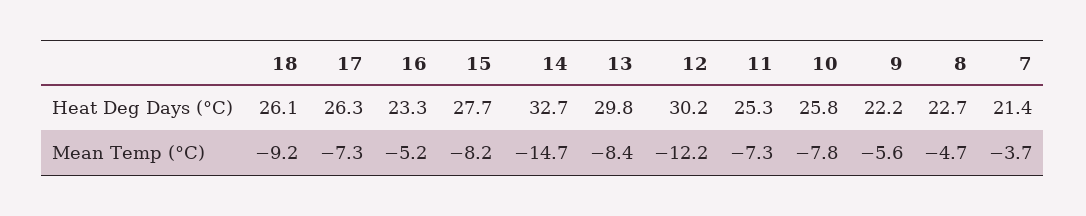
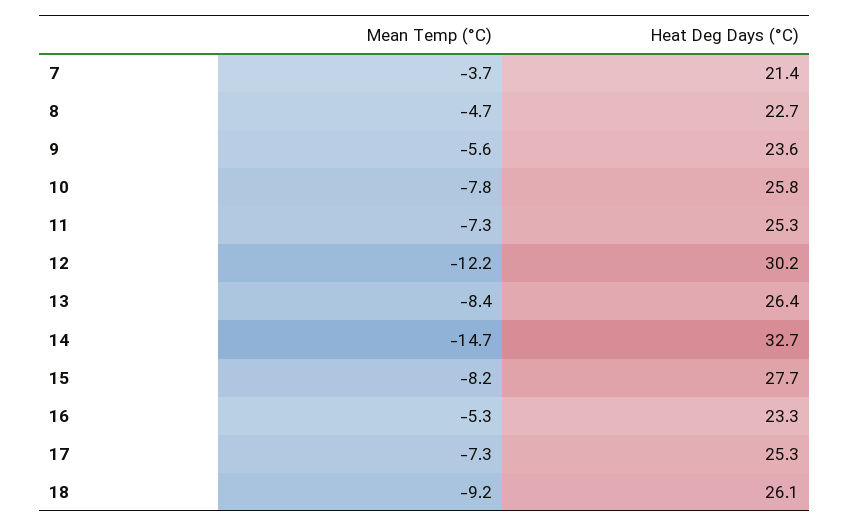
  {
    "18": {
      "Heat Deg Days (°C)": 26.1,
      "Mean Temp (°C)": -9.2
    },
    "17": {
-     "Heat Deg Days (°C)": 26.3,
+     "Heat Deg Days (°C)": 25.3,
      "Mean Temp (°C)": -7.3
    },
    "16": {
      "Heat Deg Days (°C)": 23.3,
-     "Mean Temp (°C)": -5.2
+     "Mean Temp (°C)": -5.3
    },
    "15": {
      "Heat Deg Days (°C)": 27.7,
      "Mean Temp (°C)": -8.2
    },
    "14": {
      "Heat Deg Days (°C)": 32.7,
      "Mean Temp (°C)": -14.7
    },
    "13": {
-     "Heat Deg Days (°C)": 29.8,
+     "Heat Deg Days (°C)": 26.4,
      "Mean Temp (°C)": -8.4
    },
    "12": {
      "Heat Deg Days (°C)": 30.2,
      "Mean Temp (°C)": -12.2
    },
    "11": {
      "Heat Deg Days (°C)": 25.3,
      "Mean Temp (°C)": -7.3
    },
    "10": {
      "Heat Deg Days (°C)": 25.8,
      "Mean Temp (°C)": -7.8
    },
    "9": {
-     "Heat Deg Days (°C)": 22.2,
+     "Heat Deg Days (°C)": 23.6,
      "Mean Temp (°C)": -5.6
    },
    "8": {
      "Heat Deg Days (°C)": 22.7,
      "Mean Temp (°C)": -4.7
    },
    "7": {
      "Heat Deg Days (°C)": 21.4,
      "Mean Temp (°C)": -3.7
    }
  }

